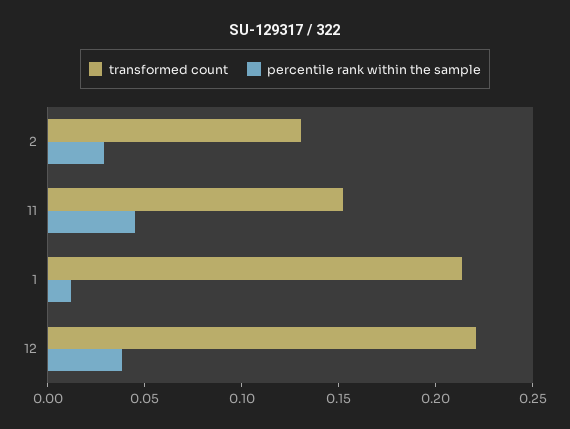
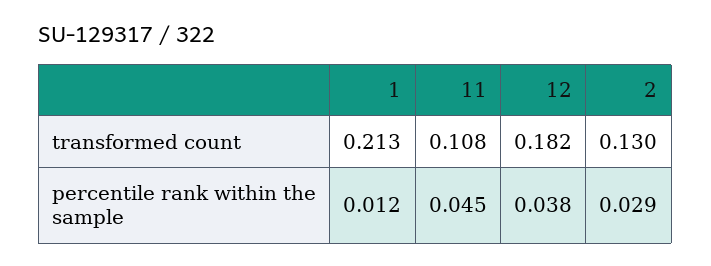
  {
    "transformed count": {
      "2": 0.13,
-     "11": 0.15,
+     "11": 0.108,
      "1": 0.213,
-     "12": 0.22
+     "12": 0.182
    },
    "percentile rank within the sample": {
      "2": 0.029,
      "11": 0.045,
      "1": 0.012,
      "12": 0.038
    }
  }

